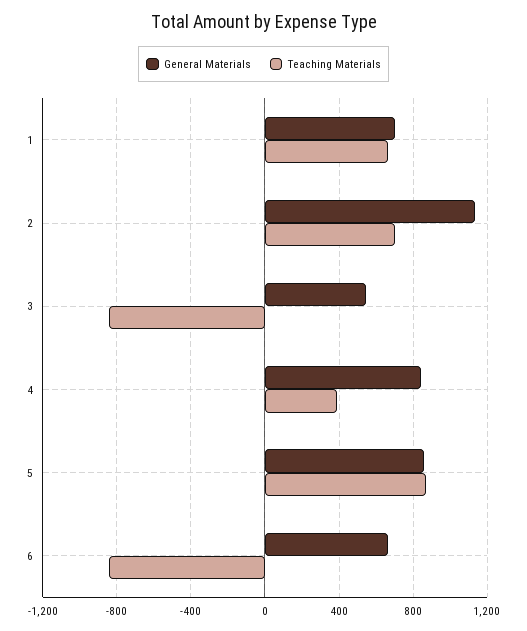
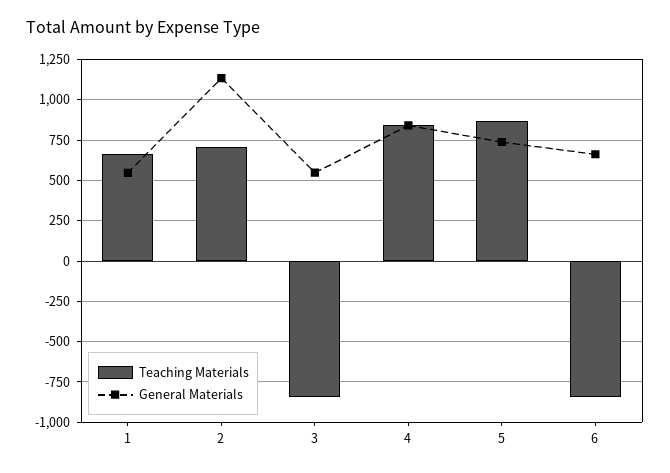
  {
    "General Materials": {
-     "1": 700,
+     "1": 550,
      "2": 1150,
      "3": 550,
      "4": 850,
-     "5": 850,
+     "5": 750,
      "6": 650
    },
    "Teaching Materials": {
      "1": 650,
      "2": 700,
      "3": -850,
-     "4": 400,
+     "4": 850,
      "5": 850,
      "6": -850
    }
  }

